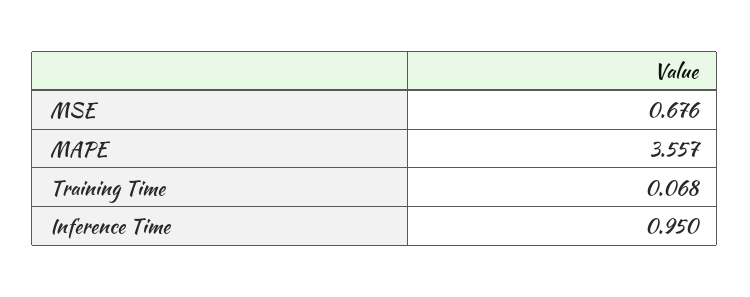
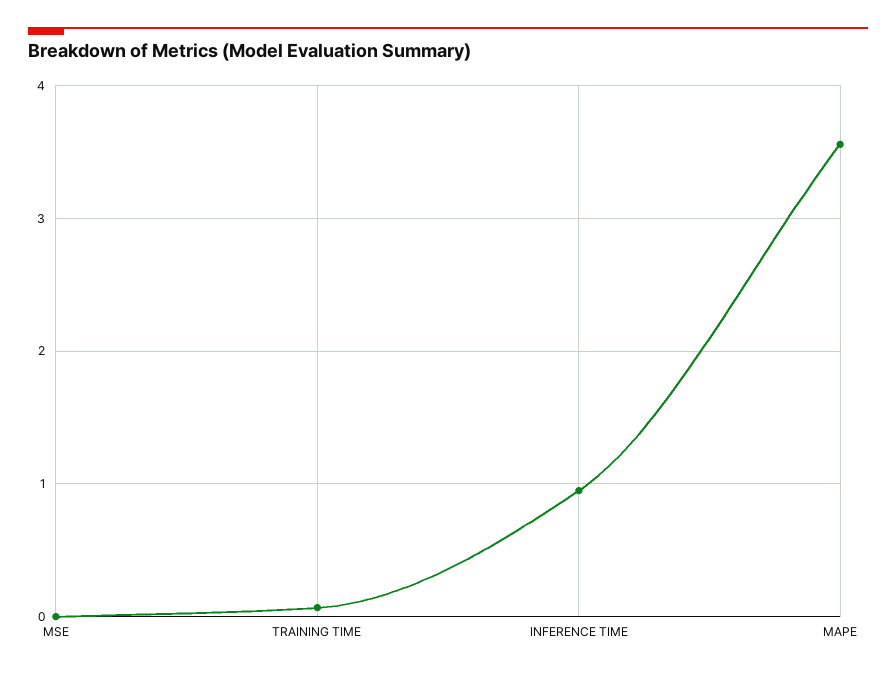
  {
-   "MSE": 0.676,
+   "MSE": 0,
    "MAPE": 3.557,
    "Training Time": 0.068,
    "Inference Time": 0.95
  }

